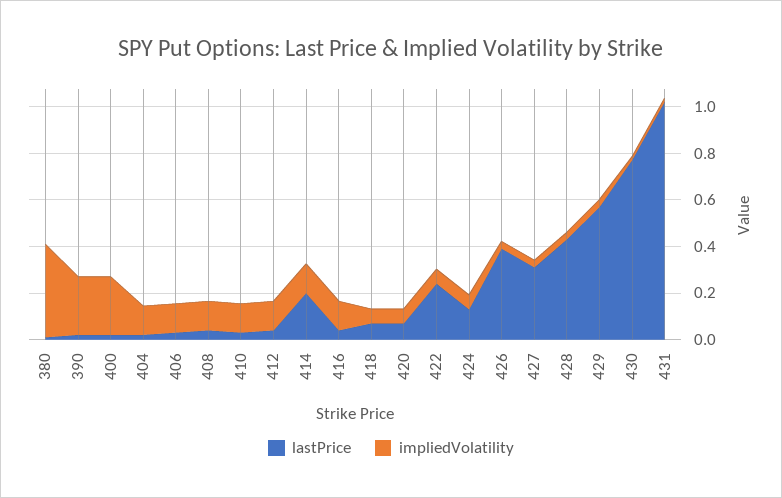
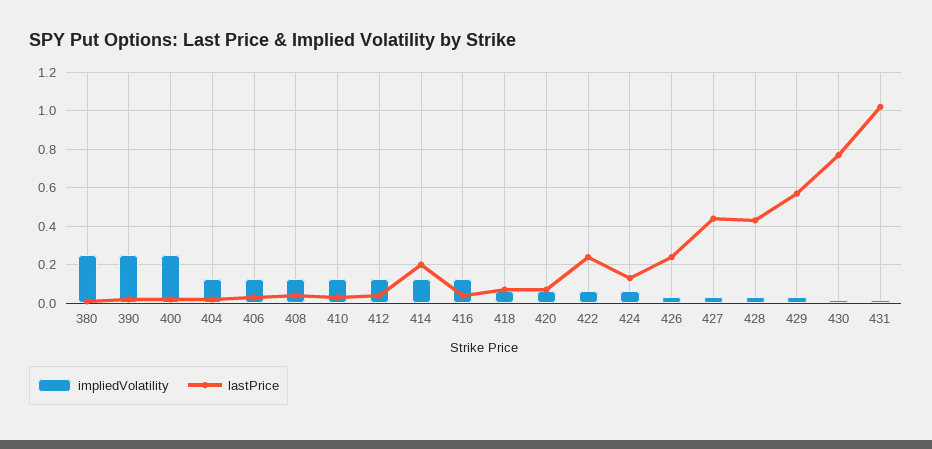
  {
    "lastPrice": {
      "380": 0,
      "390": 0,
      "400": 0,
      "404": 0,
      "406": 0.05,
      "408": 0.05,
      "410": 0.05,
      "412": 0.05,
      "414": 0.2,
      "416": 0.05,
      "418": 0.05,
      "420": 0.05,
      "422": 0.25,
      "424": 0.15,
-     "426": 0.4,
+     "426": 0.25,
-     "427": 0.3,
+     "427": 0.45,
      "428": 0.45,
      "429": 0.55,
      "430": 0.75,
      "431": 1
    },
    "impliedVolatility": {
-     "380": 0.4,
+     "380": 0.25,
      "390": 0.25,
      "400": 0.25,
      "404": 0.15,
      "406": 0.15,
      "408": 0.15,
      "410": 0.15,
      "412": 0.15,
      "414": 0.15,
      "416": 0.15,
      "418": 0.05,
      "420": 0.05,
      "422": 0.05,
      "424": 0.05,
      "426": 0.05,
      "427": 0.05,
      "428": 0.05,
      "429": 0.05,
      "430": 0,
      "431": 0
    }
  }

